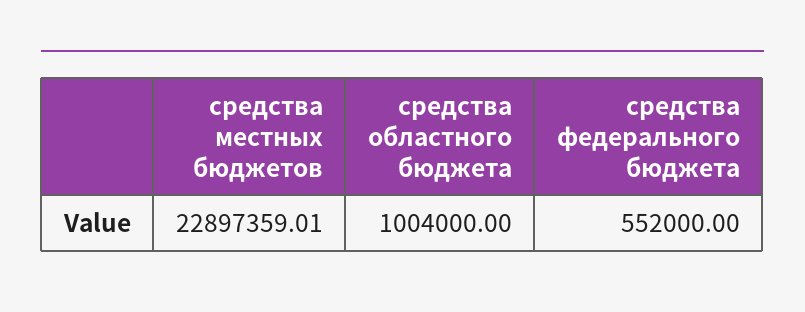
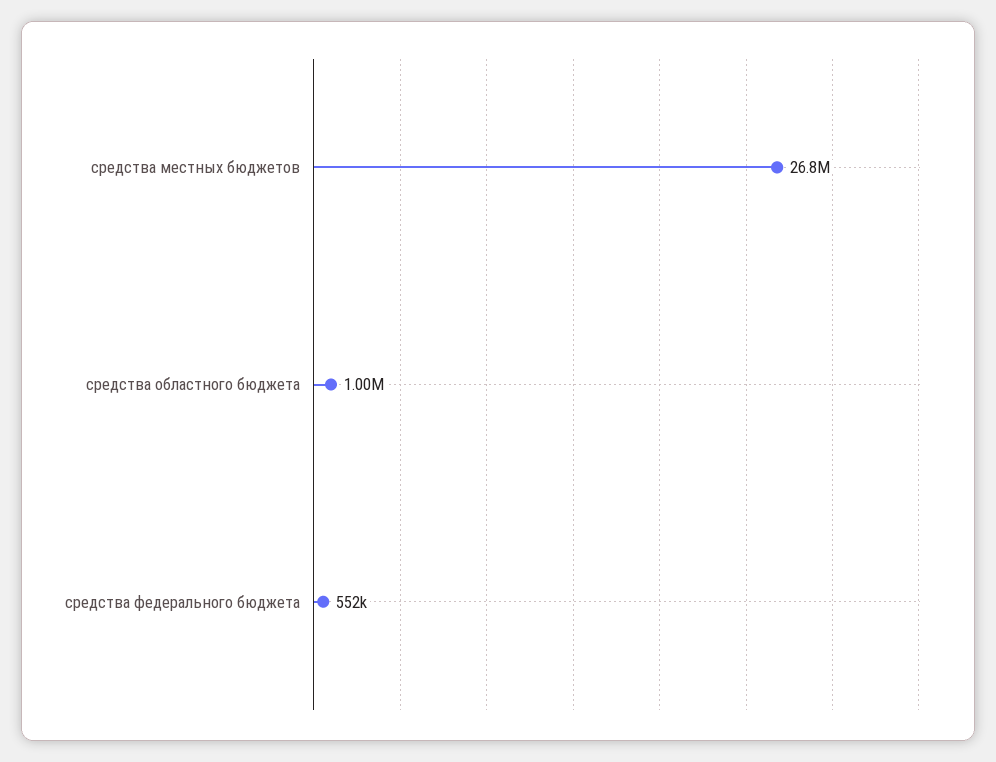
  {
-   "средства местных бюджетов": 22897359.01,
+   "средства местных бюджетов": 26800000,
    "средства областного бюджета": 1004000,
    "средства федерального бюджета": 552000
  }

